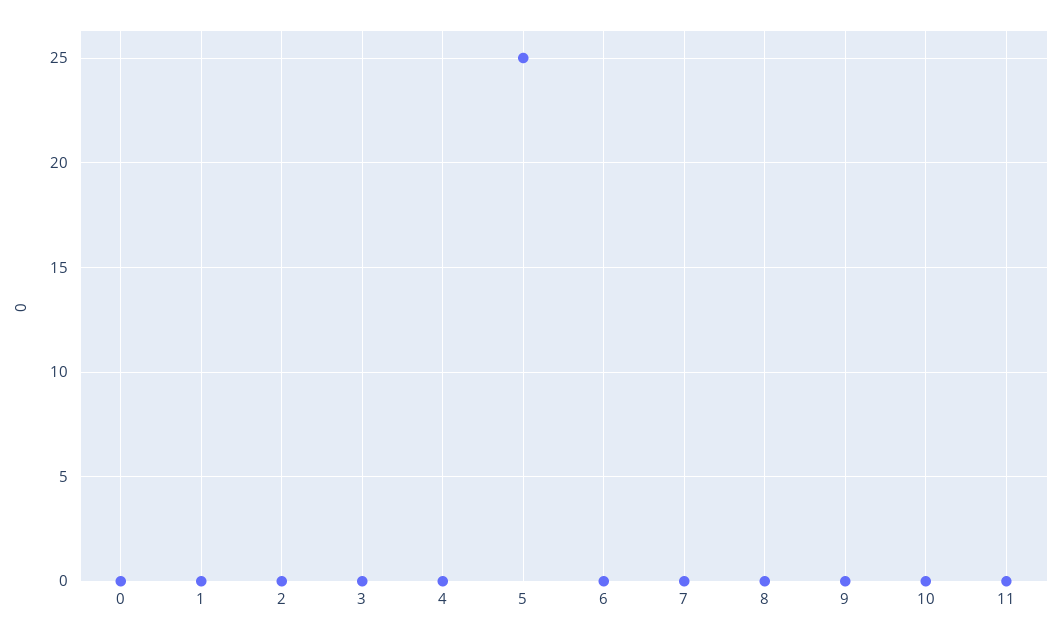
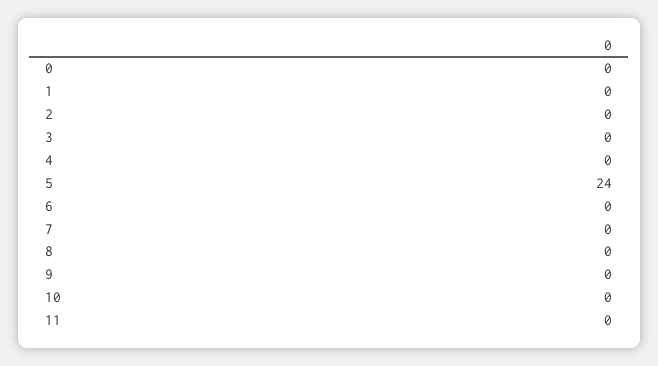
  {
    "0": 0,
    "1": 0,
    "2": 0,
    "3": 0,
    "4": 0,
-   "5": 25,
+   "5": 24,
    "6": 0,
    "7": 0,
    "8": 0,
    "9": 0,
    "10": 0,
    "11": 0
  }

